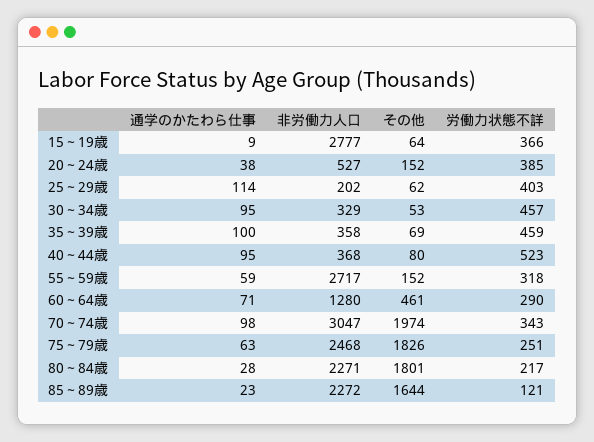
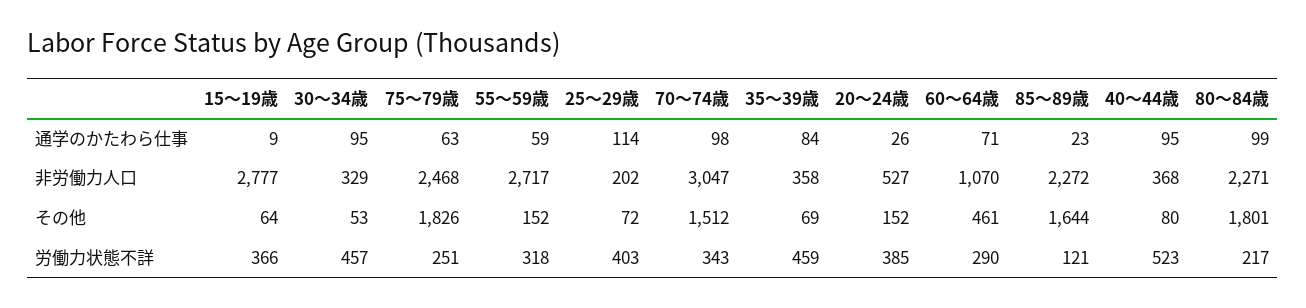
  {
    "通学のかたわら仕事": {
      "15～19歳": 9,
-     "20～24歳": 38,
+     "20～24歳": 26,
      "25～29歳": 114,
      "30～34歳": 95,
-     "35～39歳": 100,
+     "35～39歳": 84,
      "40～44歳": 95,
      "55～59歳": 59,
      "60～64歳": 71,
      "70～74歳": 98,
      "75～79歳": 63,
-     "80～84歳": 28,
+     "80～84歳": 99,
      "85～89歳": 23
    },
    "非労働力人口": {
      "15～19歳": 2777,
      "20～24歳": 527,
      "25～29歳": 202,
      "30～34歳": 329,
      "35～39歳": 358,
      "40～44歳": 368,
      "55～59歳": 2717,
-     "60～64歳": 1280,
+     "60～64歳": 1070,
      "70～74歳": 3047,
      "75～79歳": 2468,
      "80～84歳": 2271,
      "85～89歳": 2272
    },
    "その他": {
      "15～19歳": 64,
      "20～24歳": 152,
-     "25～29歳": 62,
+     "25～29歳": 72,
      "30～34歳": 53,
      "35～39歳": 69,
      "40～44歳": 80,
      "55～59歳": 152,
      "60～64歳": 461,
-     "70～74歳": 1974,
+     "70～74歳": 1512,
      "75～79歳": 1826,
      "80～84歳": 1801,
      "85～89歳": 1644
    },
    "労働力状態不詳": {
      "15～19歳": 366,
      "20～24歳": 385,
      "25～29歳": 403,
      "30～34歳": 457,
      "35～39歳": 459,
      "40～44歳": 523,
      "55～59歳": 318,
      "60～64歳": 290,
      "70～74歳": 343,
      "75～79歳": 251,
      "80～84歳": 217,
      "85～89歳": 121
    }
  }

